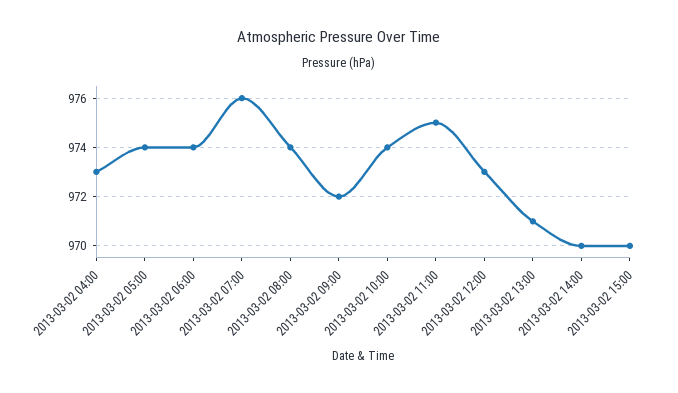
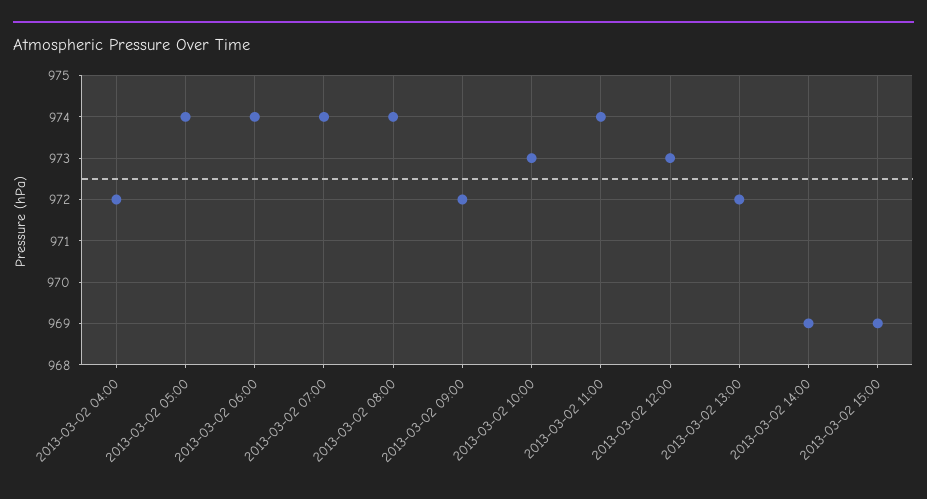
  {
-   "2013-03-02 04:00": 973,
+   "2013-03-02 04:00": 972,
    "2013-03-02 05:00": 974,
    "2013-03-02 06:00": 974,
-   "2013-03-02 07:00": 976,
+   "2013-03-02 07:00": 974,
    "2013-03-02 08:00": 974,
    "2013-03-02 09:00": 972,
-   "2013-03-02 10:00": 974,
+   "2013-03-02 10:00": 973,
-   "2013-03-02 11:00": 975,
+   "2013-03-02 11:00": 974,
    "2013-03-02 12:00": 973,
-   "2013-03-02 13:00": 971,
+   "2013-03-02 13:00": 972,
-   "2013-03-02 14:00": 970,
+   "2013-03-02 14:00": 969,
-   "2013-03-02 15:00": 970
+   "2013-03-02 15:00": 969
  }

